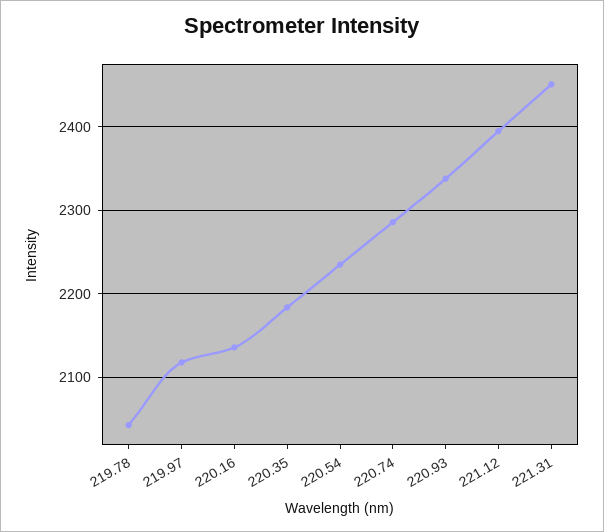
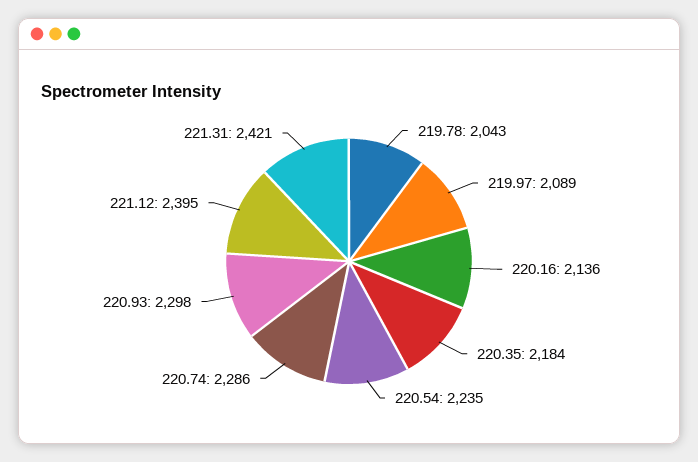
  {
    "219.78": 2043,
-   "219.97": 2120,
+   "219.97": 2089,
    "220.16": 2136,
    "220.35": 2184,
    "220.54": 2235,
    "220.74": 2286,
-   "220.93": 2340,
+   "220.93": 2298,
    "221.12": 2395,
-   "221.31": 2450
+   "221.31": 2421
  }

